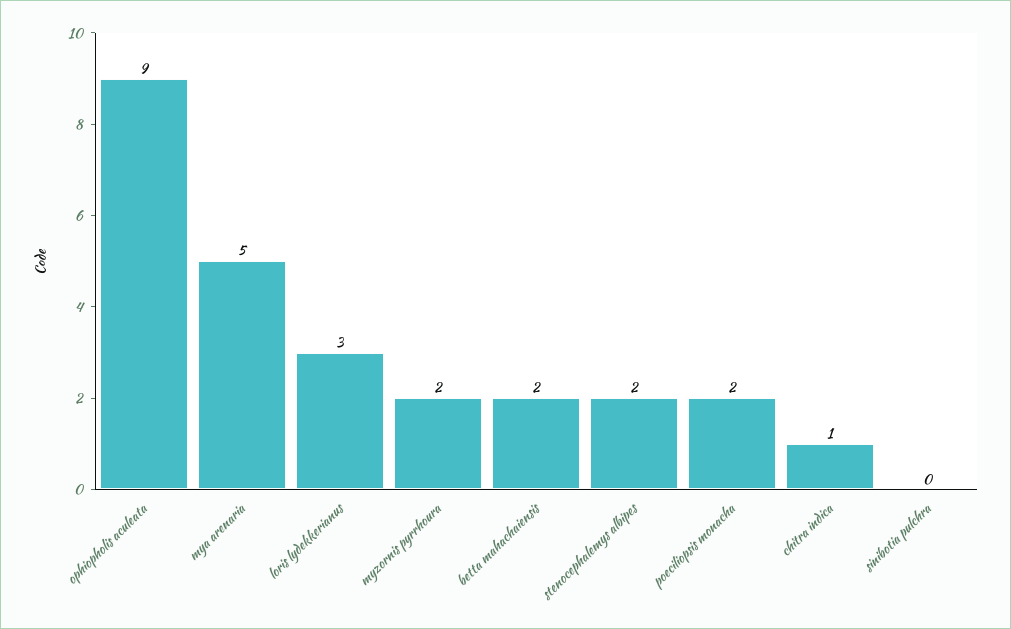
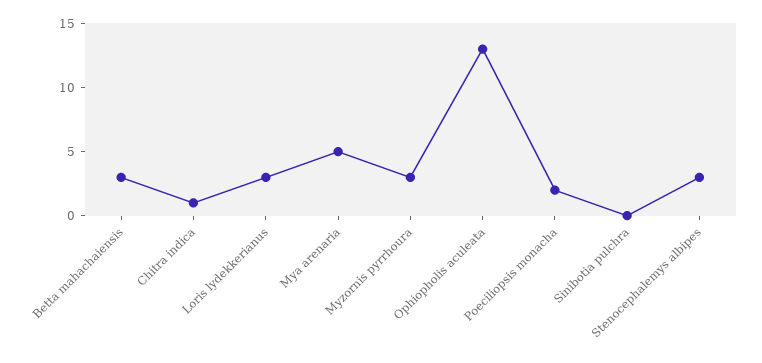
  {
-   "ophiopholis aculeata": 9,
+   "ophiopholis aculeata": 13,
    "mya arenaria": 5,
    "loris lydekkerianus": 3,
-   "myzornis pyrrhoura": 2,
+   "myzornis pyrrhoura": 3,
-   "betta mahachaiensis": 2,
+   "betta mahachaiensis": 3,
-   "stenocephalemys albipes": 2,
+   "stenocephalemys albipes": 3,
    "poeciliopsis monacha": 2,
    "chitra indica": 1,
    "sinibotia pulchra": 0
  }

